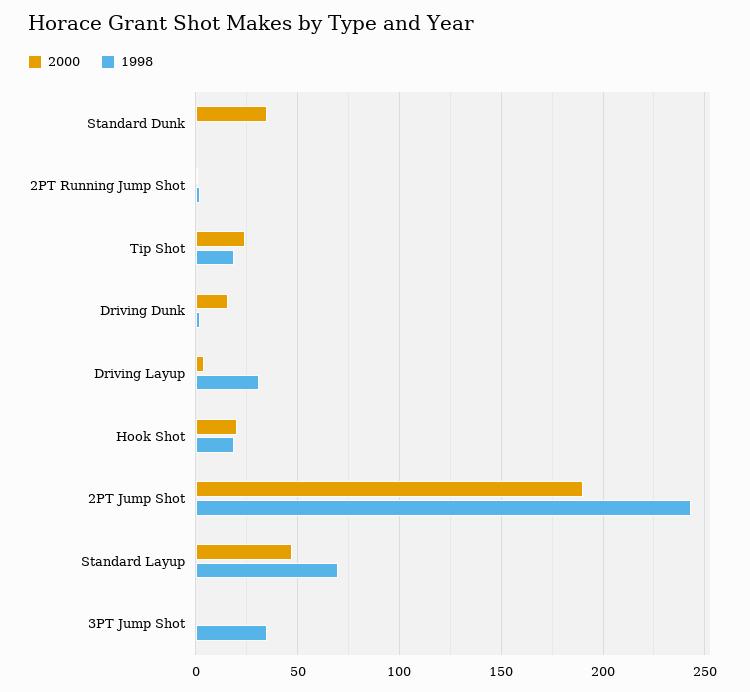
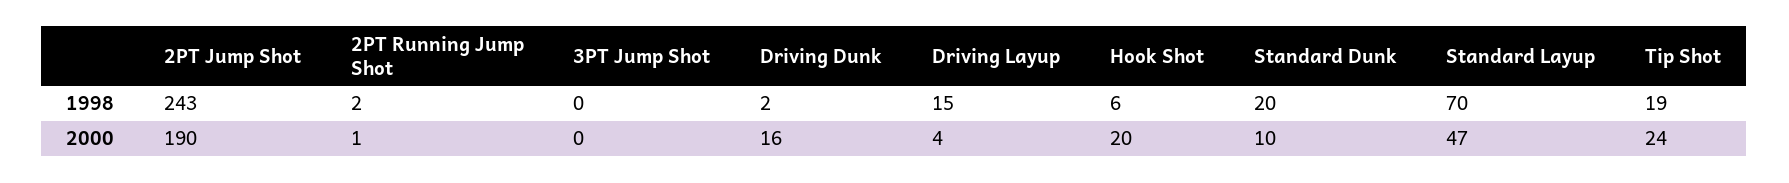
  {
    "2000": {
-     "Standard Dunk": 35,
+     "Standard Dunk": 10,
      "2PT Running Jump Shot": 1,
      "Tip Shot": 24,
      "Driving Dunk": 16,
      "Driving Layup": 4,
      "Hook Shot": 20,
      "2PT Jump Shot": 190,
      "Standard Layup": 47,
      "3PT Jump Shot": 0
    },
    "1998": {
-     "Standard Dunk": 0,
+     "Standard Dunk": 20,
      "2PT Running Jump Shot": 2,
      "Tip Shot": 19,
      "Driving Dunk": 2,
-     "Driving Layup": 30,
+     "Driving Layup": 15,
-     "Hook Shot": 20,
+     "Hook Shot": 6,
      "2PT Jump Shot": 243,
      "Standard Layup": 70,
-     "3PT Jump Shot": 35
+     "3PT Jump Shot": 0
    }
  }

